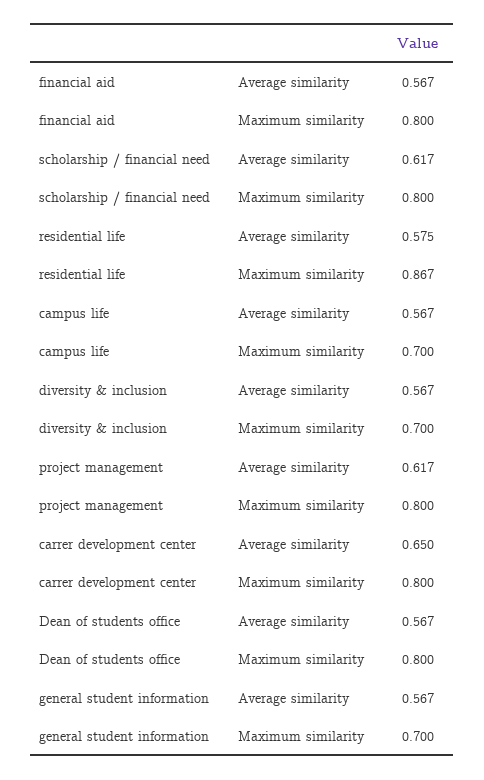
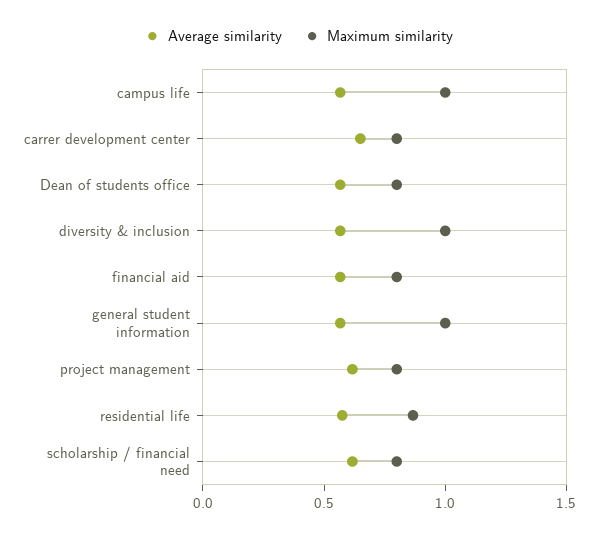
  {
    "Average similarity": {
      "financial aid": 0.567,
      "scholarship / financial need": 0.617,
      "residential life": 0.575,
      "campus life": 0.567,
      "diversity & inclusion": 0.567,
      "project management": 0.617,
      "carrer development center": 0.65,
      "Dean of students office": 0.567,
      "general student information": 0.567
    },
    "Maximum similarity": {
      "financial aid": 0.8,
      "scholarship / financial need": 0.8,
      "residential life": 0.867,
-     "campus life": 0.7,
+     "campus life": 1,
-     "diversity & inclusion": 0.7,
+     "diversity & inclusion": 1,
      "project management": 0.8,
      "carrer development center": 0.8,
      "Dean of students office": 0.8,
-     "general student information": 0.7
+     "general student information": 1
    }
  }

